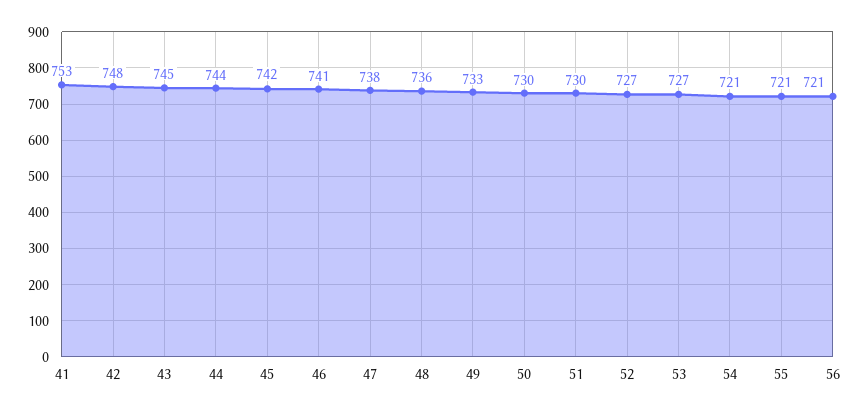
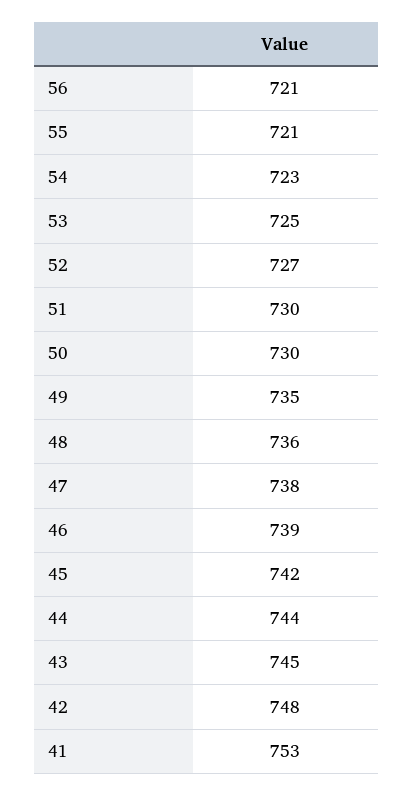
  {
    "41": 753,
    "42": 748,
    "43": 745,
    "44": 744,
    "45": 742,
-   "46": 741,
+   "46": 739,
    "47": 738,
    "48": 736,
-   "49": 733,
+   "49": 735,
    "50": 730,
    "51": 730,
    "52": 727,
-   "53": 727,
+   "53": 725,
-   "54": 721,
+   "54": 723,
    "55": 721,
    "56": 721
  }

